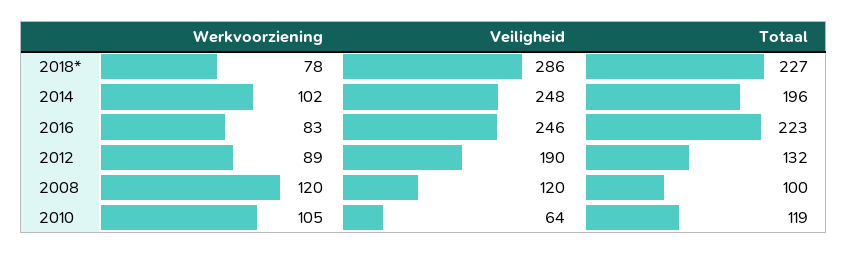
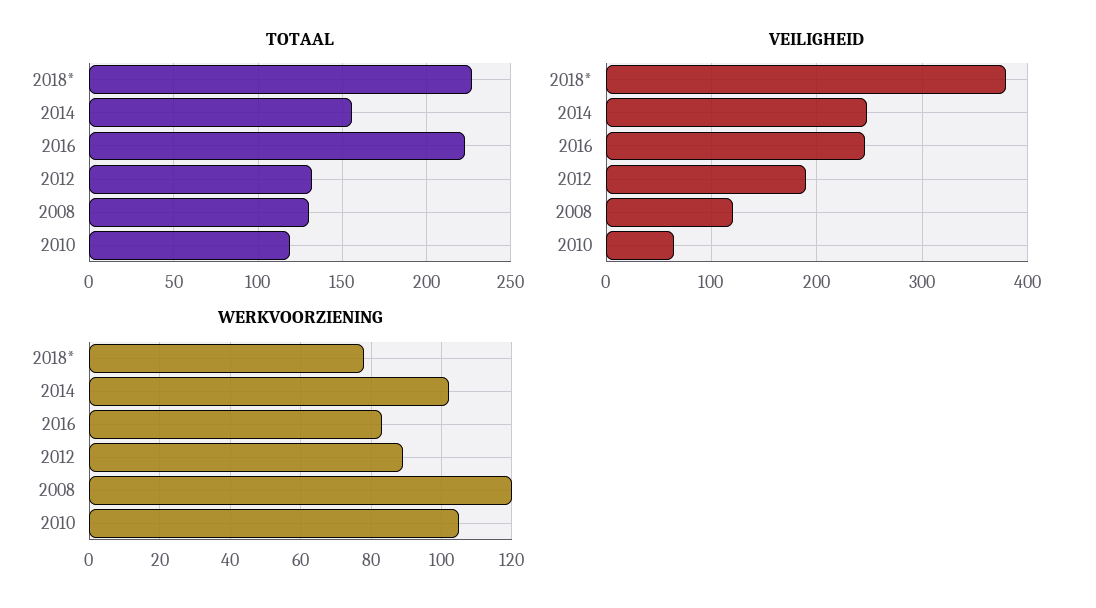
  {
    "Werkvoorziening": {
      "2018*": 78,
      "2014": 102,
      "2016": 83,
      "2012": 89,
      "2008": 120,
      "2010": 105
    },
    "Veiligheid": {
-     "2018*": 286,
+     "2018*": 380,
      "2014": 248,
      "2016": 246,
      "2012": 190,
      "2008": 120,
      "2010": 64
    },
    "Totaal": {
      "2018*": 227,
-     "2014": 196,
+     "2014": 155,
      "2016": 223,
      "2012": 132,
-     "2008": 100,
+     "2008": 130,
      "2010": 119
    }
  }

